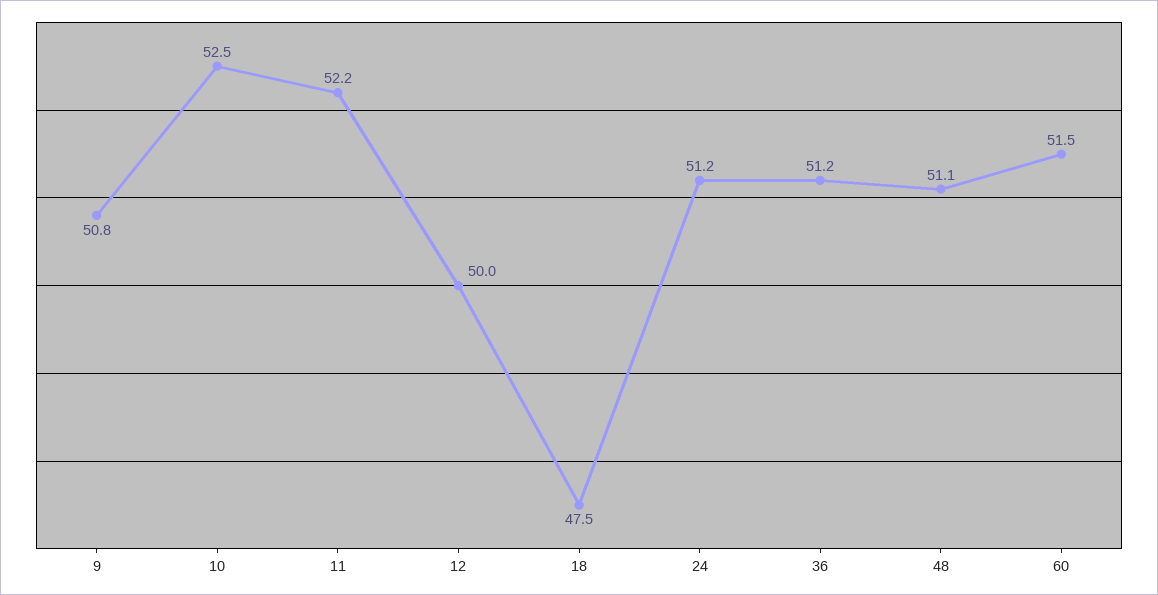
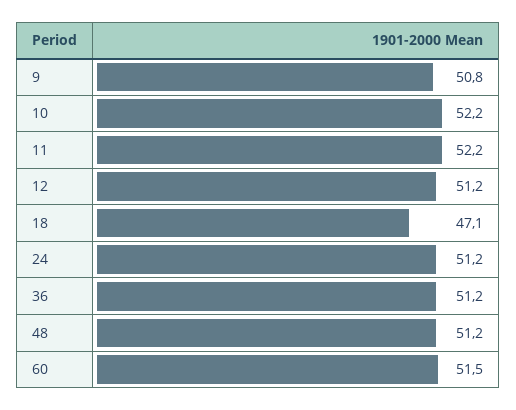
  {
    "9": 50.8,
-   "10": 52.5,
+   "10": 52.2,
    "11": 52.2,
-   "12": 50,
+   "12": 51.2,
-   "18": 47.5,
+   "18": 47.1,
    "24": 51.2,
    "36": 51.2,
-   "48": 51.1,
+   "48": 51.2,
    "60": 51.5
  }

